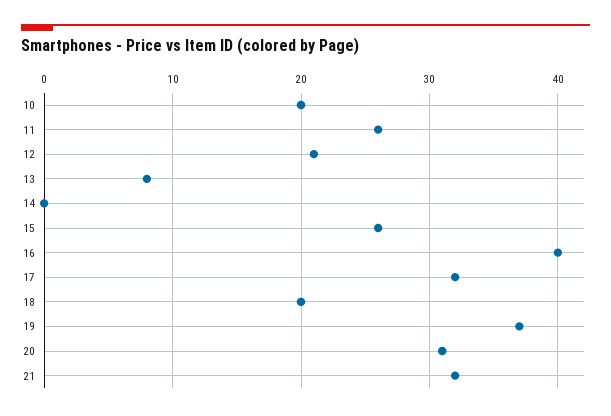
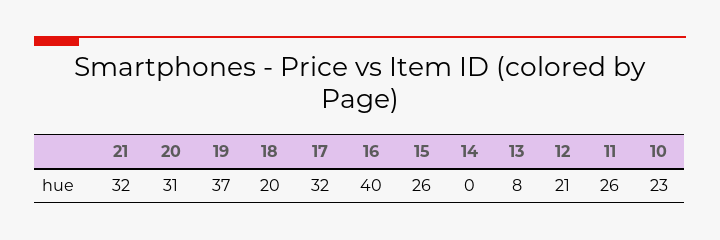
  {
-   "10": 20,
+   "10": 23,
    "11": 26,
    "12": 21,
    "13": 8,
    "14": 0,
    "15": 26,
    "16": 40,
    "17": 32,
    "18": 20,
    "19": 37,
    "20": 31,
    "21": 32
  }

